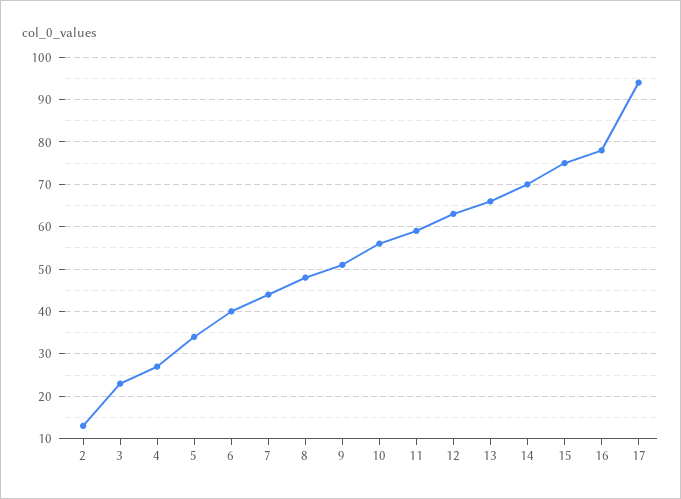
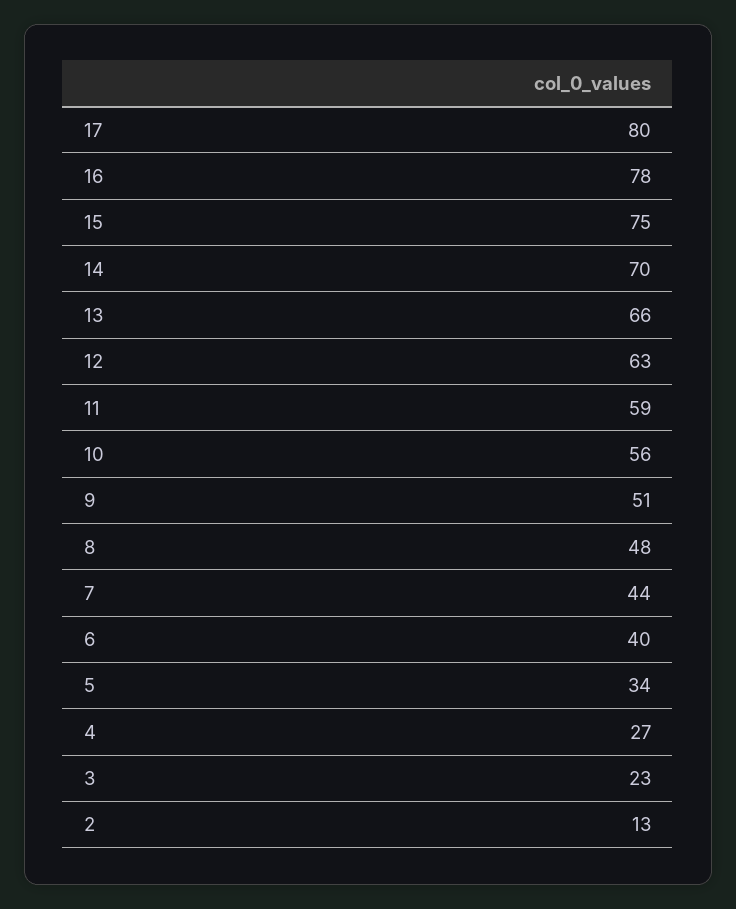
  {
    "2": 13,
    "3": 23,
    "4": 27,
    "5": 34,
    "6": 40,
    "7": 44,
    "8": 48,
    "9": 51,
    "10": 56,
    "11": 59,
    "12": 63,
    "13": 66,
    "14": 70,
    "15": 75,
    "16": 78,
-   "17": 95
+   "17": 80
  }

